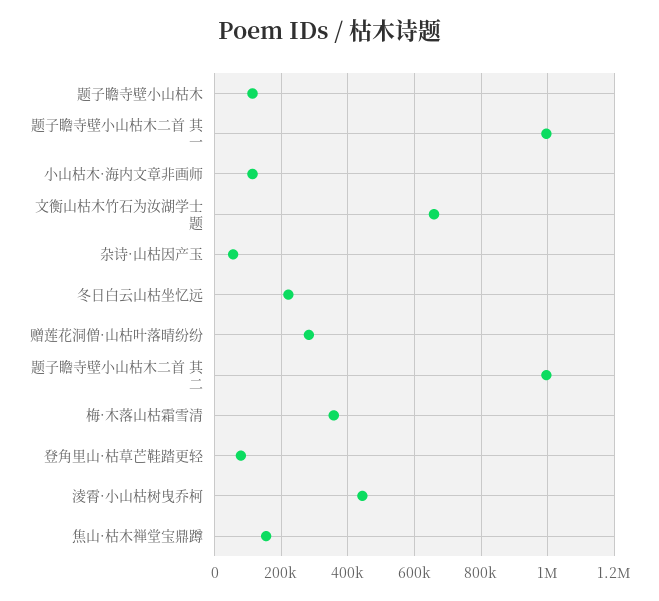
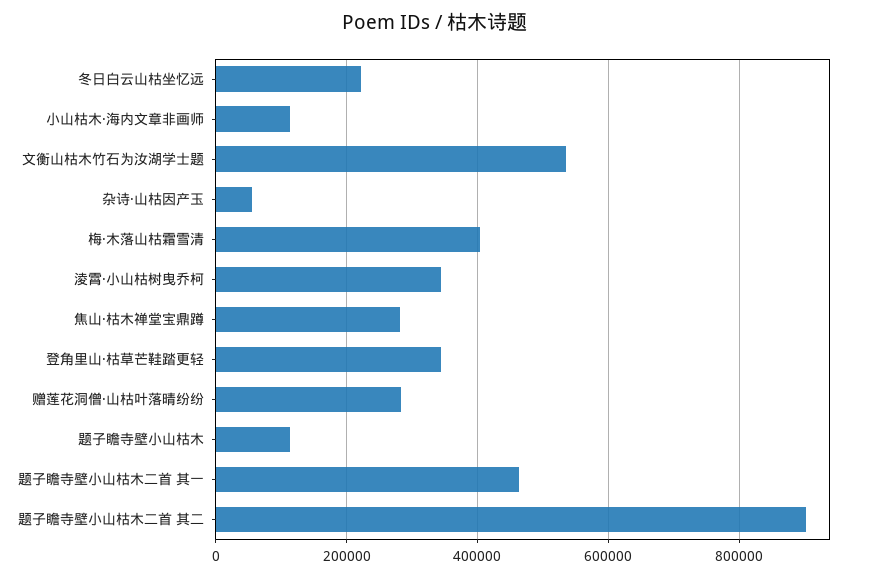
  {
    "题子瞻寺壁小山枯木": 120000,
-   "题子瞻寺壁小山枯木二首 其一": 1000000,
+   "题子瞻寺壁小山枯木二首 其一": 460000,
    "小山枯木·海内文章非画师": 120000,
-   "文衡山枯木竹石为汝湖学士题": 660000,
+   "文衡山枯木竹石为汝湖学士题": 540000,
    "杂诗·山枯因产玉": 60000,
    "冬日白云山枯坐忆远": 220000,
    "赠莲花洞僧·山枯叶落晴纷纷": 280000,
-   "题子瞻寺壁小山枯木二首 其二": 1000000,
+   "题子瞻寺壁小山枯木二首 其二": 900000,
-   "梅·木落山枯霜雪清": 360000,
+   "梅·木落山枯霜雪清": 400000,
-   "登角里山·枯草芒鞋踏更轻": 80000,
+   "登角里山·枯草芒鞋踏更轻": 340000,
-   "淩霄·小山枯树曳乔柯": 440000,
+   "淩霄·小山枯树曳乔柯": 340000,
-   "焦山·枯木禅堂宝鼎蹲": 160000
+   "焦山·枯木禅堂宝鼎蹲": 280000
  }

